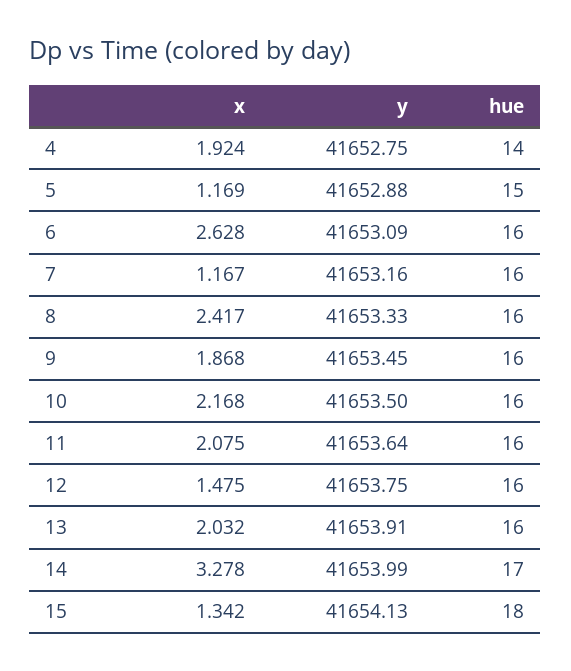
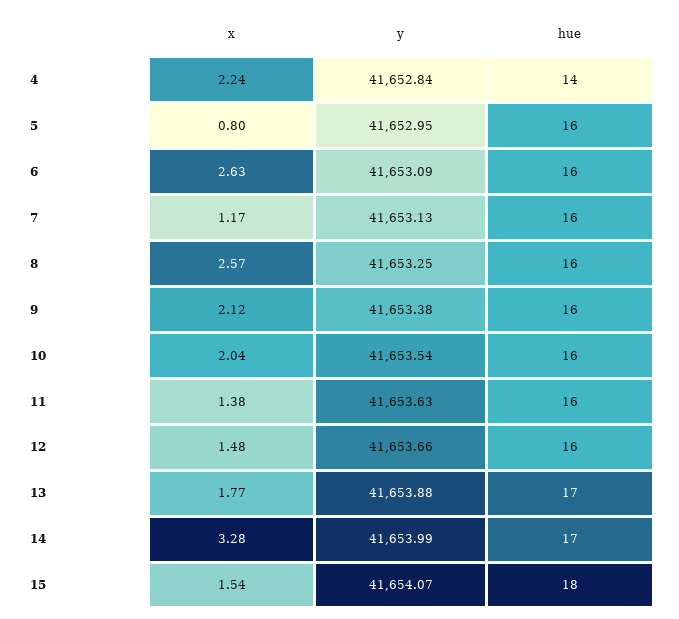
  {
    "x": {
-     "4": 1.924,
+     "4": 2.24,
-     "5": 1.169,
+     "5": 0.8,
      "6": 2.628,
      "7": 1.167,
-     "8": 2.417,
+     "8": 2.57,
-     "9": 1.868,
+     "9": 2.12,
-     "10": 2.168,
+     "10": 2.04,
-     "11": 2.075,
+     "11": 1.38,
      "12": 1.475,
-     "13": 2.032,
+     "13": 1.77,
      "14": 3.278,
-     "15": 1.342
+     "15": 1.54
    },
    "y": {
-     "4": 41652.75,
+     "4": 41652.84,
-     "5": 41652.88,
+     "5": 41652.95,
      "6": 41653.09,
-     "7": 41653.16,
+     "7": 41653.13,
-     "8": 41653.33,
+     "8": 41653.25,
-     "9": 41653.45,
+     "9": 41653.38,
-     "10": 41653.5,
+     "10": 41653.54,
-     "11": 41653.64,
+     "11": 41653.63,
-     "12": 41653.75,
+     "12": 41653.66,
-     "13": 41653.91,
+     "13": 41653.88,
      "14": 41653.99,
-     "15": 41654.13
+     "15": 41654.07
    },
    "hue": {
      "4": 14,
-     "5": 15,
+     "5": 16,
      "6": 16,
      "7": 16,
      "8": 16,
      "9": 16,
      "10": 16,
      "11": 16,
      "12": 16,
-     "13": 16,
+     "13": 17,
      "14": 17,
      "15": 18
    }
  }

